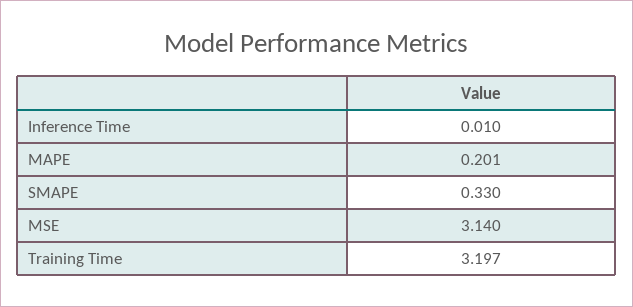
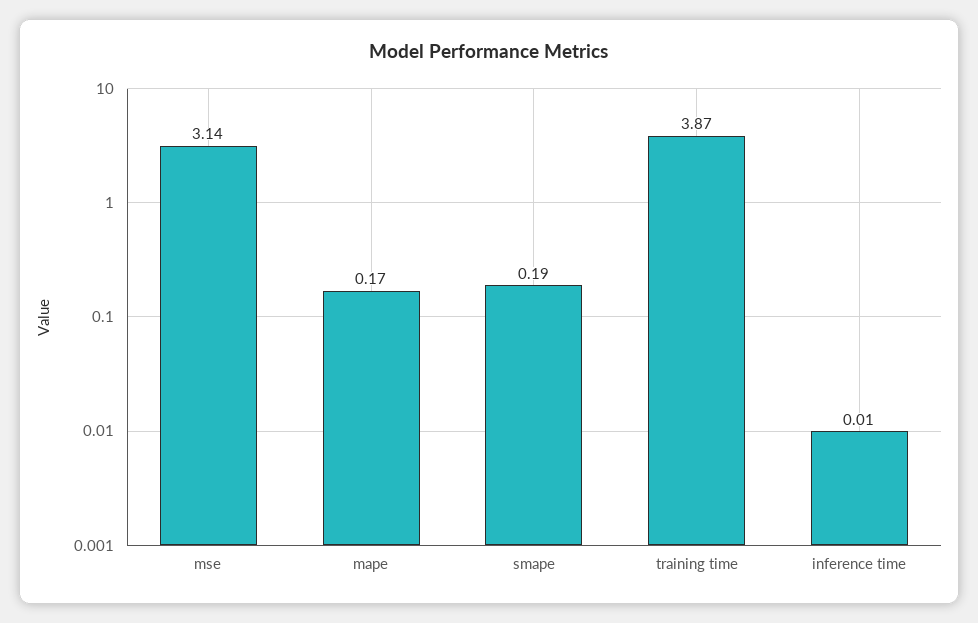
  {
    "Inference Time": 0.01,
-   "MAPE": 0.201,
+   "MAPE": 0.17,
-   "SMAPE": 0.33,
+   "SMAPE": 0.19,
    "MSE": 3.14,
-   "Training Time": 3.197
+   "Training Time": 3.87
  }

